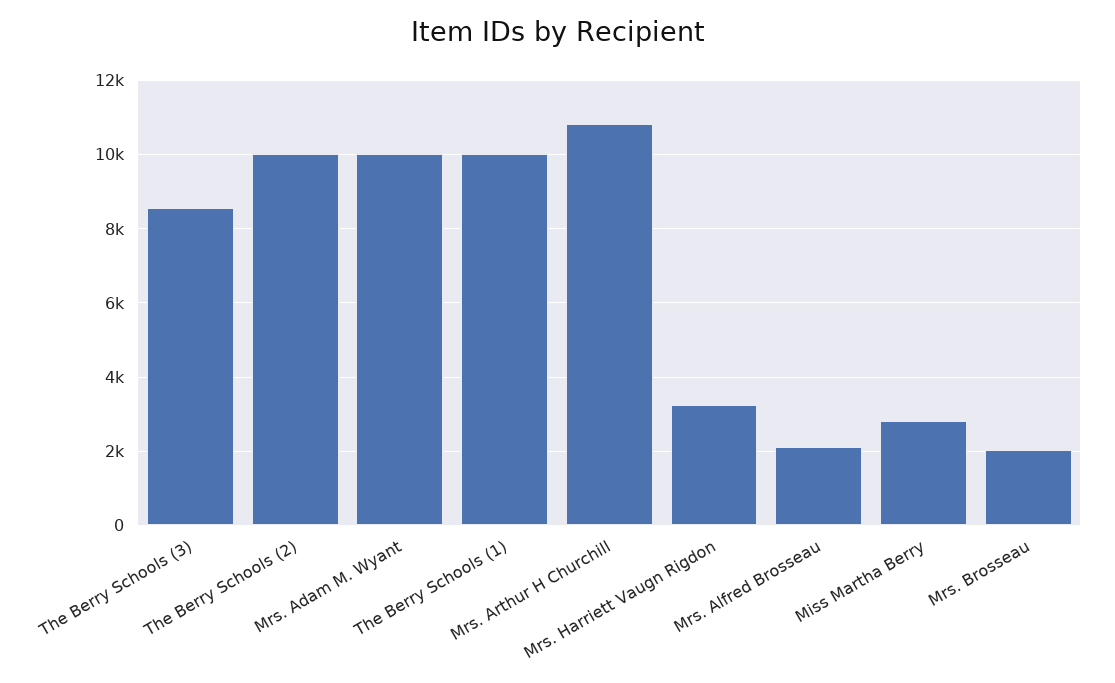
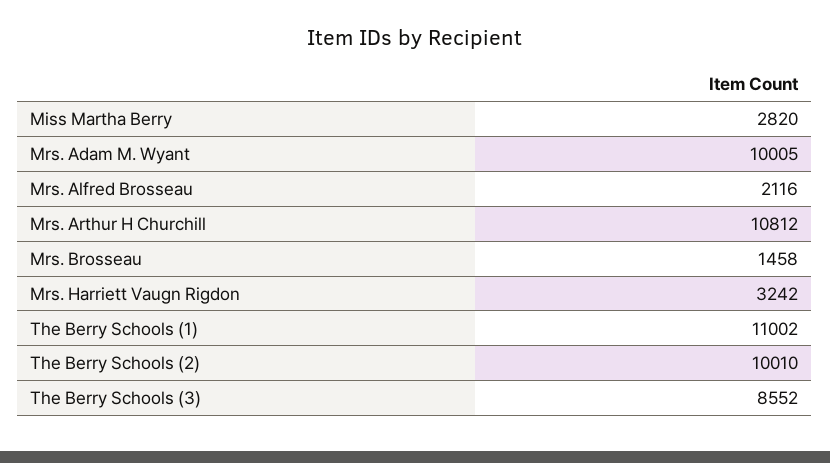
  {
    "The Berry Schools (3)": 8552,
    "The Berry Schools (2)": 10010,
    "Mrs. Adam M. Wyant": 10005,
-   "The Berry Schools (1)": 10000,
+   "The Berry Schools (1)": 11002,
    "Mrs. Arthur H Churchill": 10812,
    "Mrs. Harriett Vaugn Rigdon": 3242,
    "Mrs. Alfred Brosseau": 2116,
    "Miss Martha Berry": 2820,
-   "Mrs. Brosseau": 2000
+   "Mrs. Brosseau": 1458
  }

